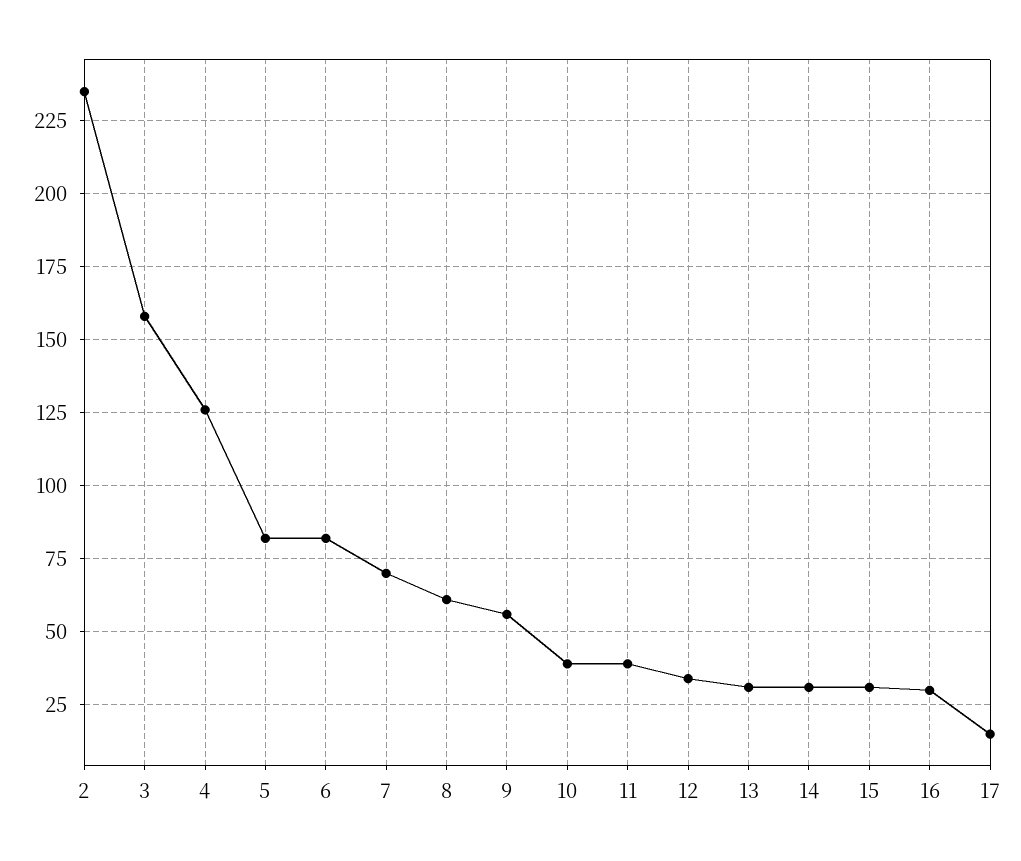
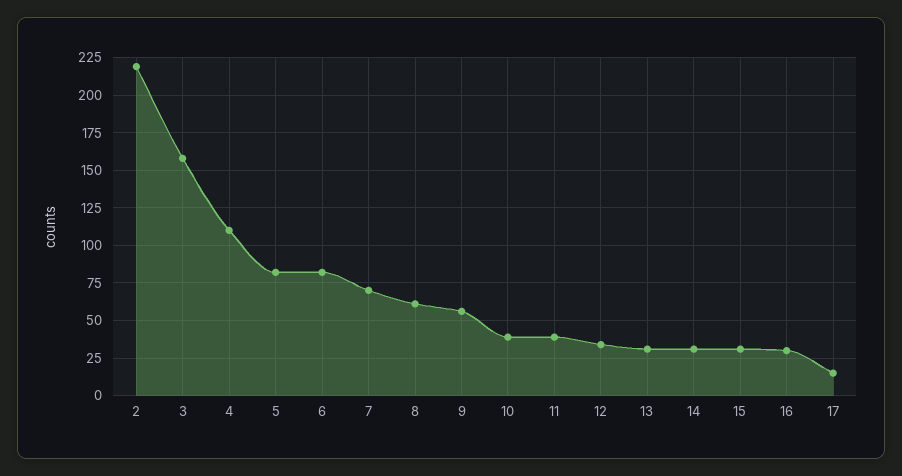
  {
-   "2": 235,
+   "2": 220,
    "3": 160,
-   "4": 125,
+   "4": 110,
    "5": 80,
    "6": 80,
    "7": 70,
    "8": 60,
    "9": 55,
    "10": 40,
    "11": 40,
    "12": 35,
    "13": 30,
    "14": 30,
    "15": 30,
    "16": 30,
    "17": 15
  }

